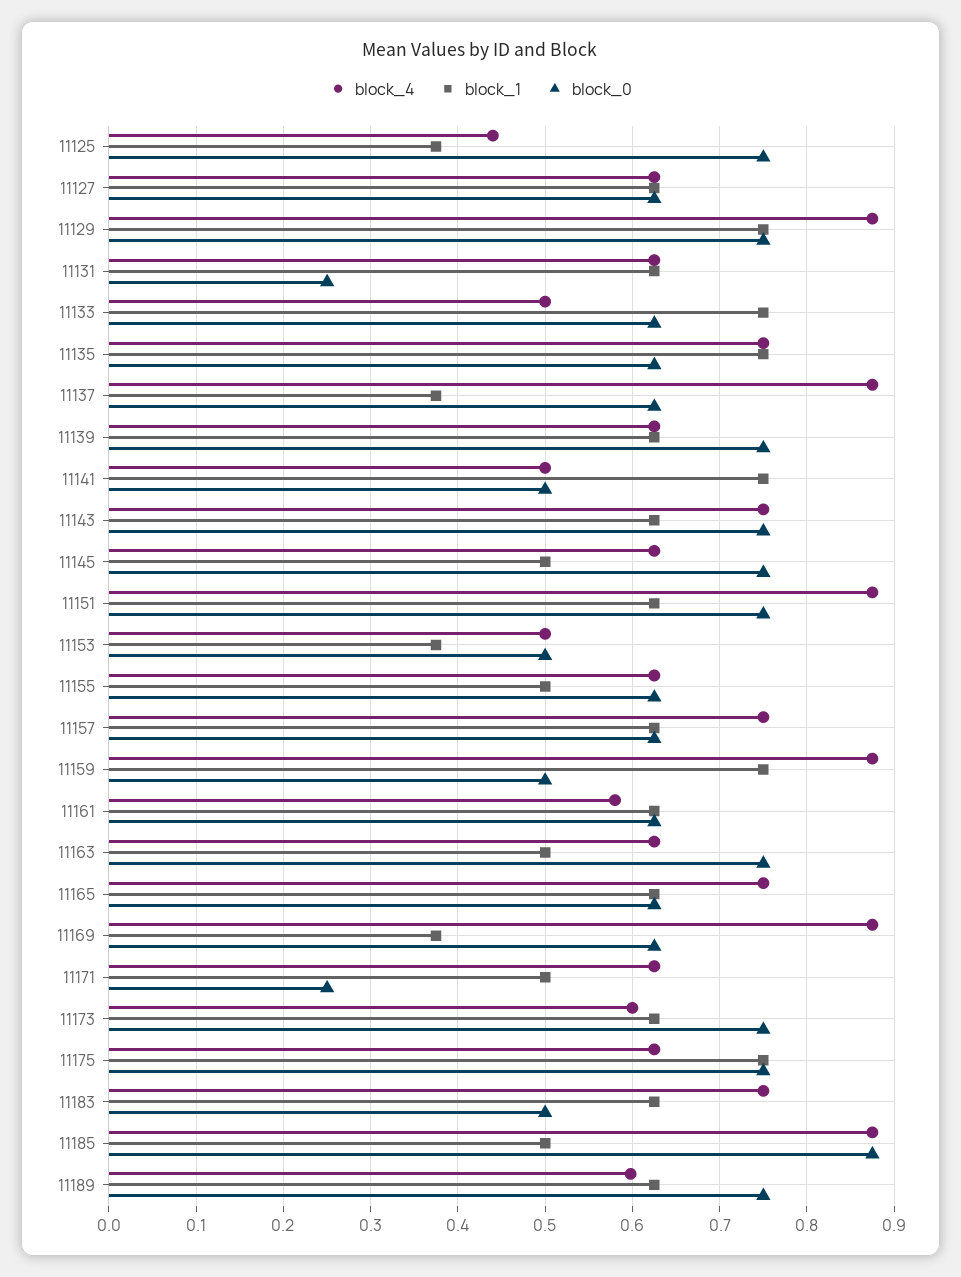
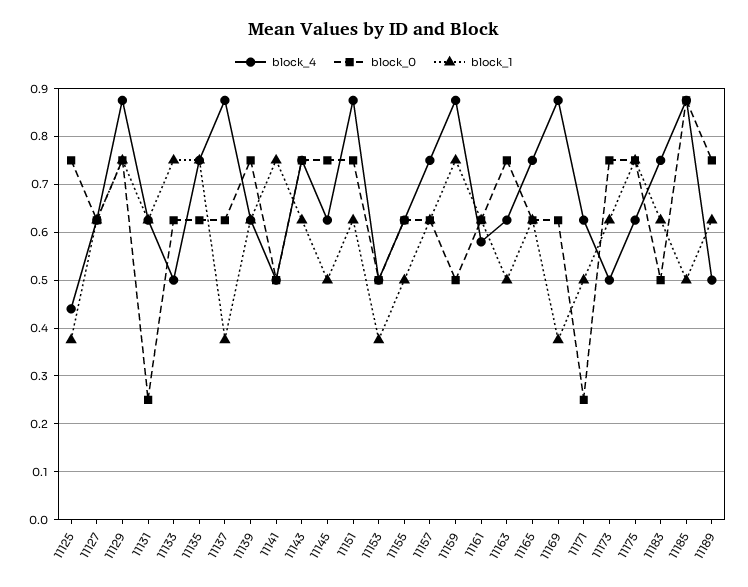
  {
    "block_4": {
      "11125": 0.44,
      "11127": 0.63,
      "11129": 0.88,
      "11131": 0.63,
      "11133": 0.5,
      "11135": 0.75,
      "11137": 0.88,
      "11139": 0.63,
      "11141": 0.5,
      "11143": 0.75,
      "11145": 0.63,
      "11151": 0.88,
      "11153": 0.5,
      "11155": 0.63,
      "11157": 0.75,
      "11159": 0.88,
      "11161": 0.58,
      "11163": 0.63,
      "11165": 0.75,
      "11169": 0.88,
      "11171": 0.63,
-     "11173": 0.6,
+     "11173": 0.5,
      "11175": 0.63,
      "11183": 0.75,
      "11185": 0.88,
-     "11189": 0.6
+     "11189": 0.5
    },
    "block_1": {
      "11125": 0.38,
      "11127": 0.63,
      "11129": 0.75,
      "11131": 0.63,
      "11133": 0.75,
      "11135": 0.75,
      "11137": 0.38,
      "11139": 0.63,
      "11141": 0.75,
      "11143": 0.63,
      "11145": 0.5,
      "11151": 0.63,
      "11153": 0.38,
      "11155": 0.5,
      "11157": 0.63,
      "11159": 0.75,
      "11161": 0.63,
      "11163": 0.5,
      "11165": 0.63,
      "11169": 0.38,
      "11171": 0.5,
      "11173": 0.63,
      "11175": 0.75,
      "11183": 0.63,
      "11185": 0.5,
      "11189": 0.63
    },
    "block_0": {
      "11125": 0.75,
      "11127": 0.63,
      "11129": 0.75,
      "11131": 0.25,
      "11133": 0.63,
      "11135": 0.63,
      "11137": 0.63,
      "11139": 0.75,
      "11141": 0.5,
      "11143": 0.75,
      "11145": 0.75,
      "11151": 0.75,
      "11153": 0.5,
      "11155": 0.63,
      "11157": 0.63,
      "11159": 0.5,
      "11161": 0.63,
      "11163": 0.75,
      "11165": 0.63,
      "11169": 0.63,
      "11171": 0.25,
      "11173": 0.75,
      "11175": 0.75,
      "11183": 0.5,
      "11185": 0.88,
      "11189": 0.75
    }
  }

